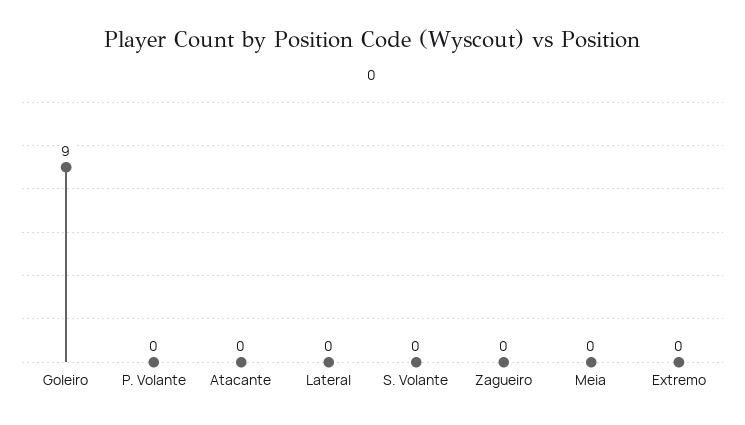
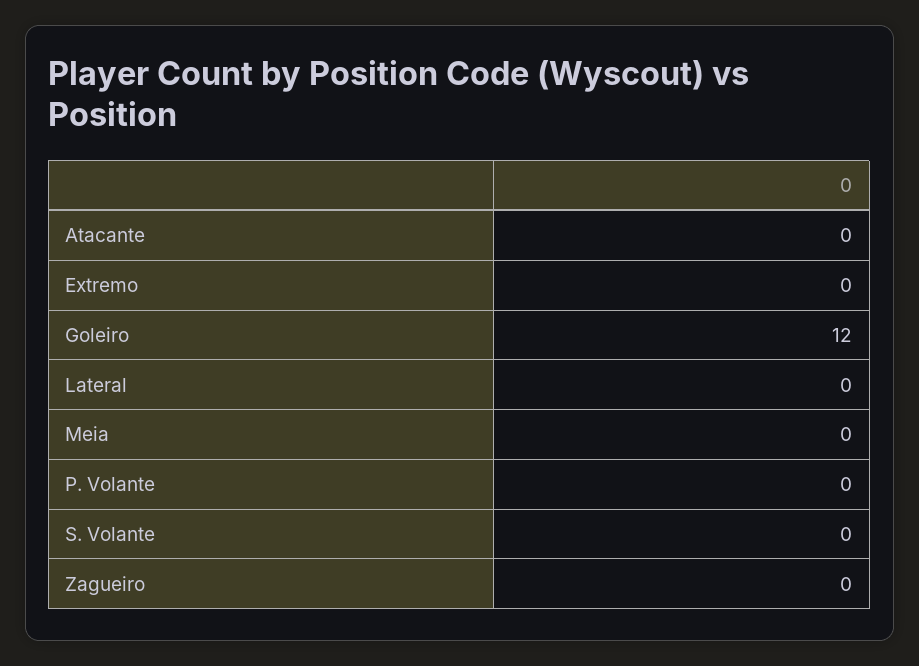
  {
-   "Goleiro": 9,
+   "Goleiro": 12,
    "P. Volante": 0,
    "Atacante": 0,
    "Lateral": 0,
    "S. Volante": 0,
    "Zagueiro": 0,
    "Meia": 0,
    "Extremo": 0
  }

